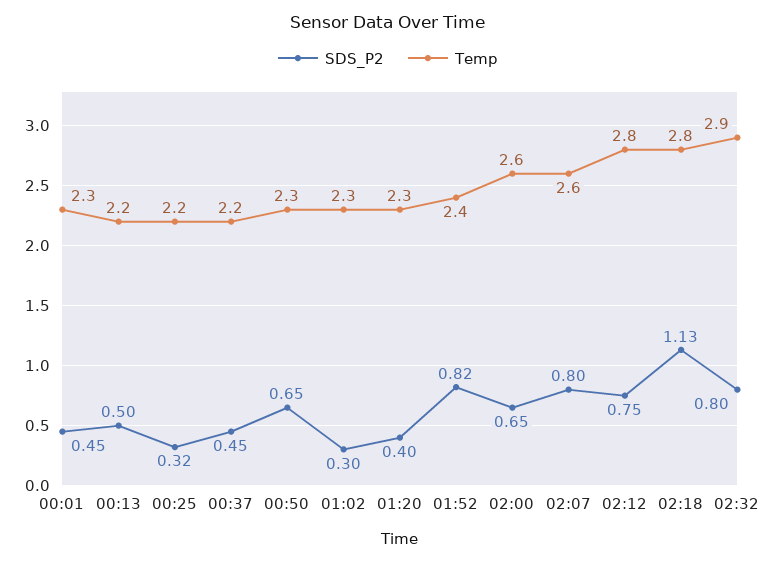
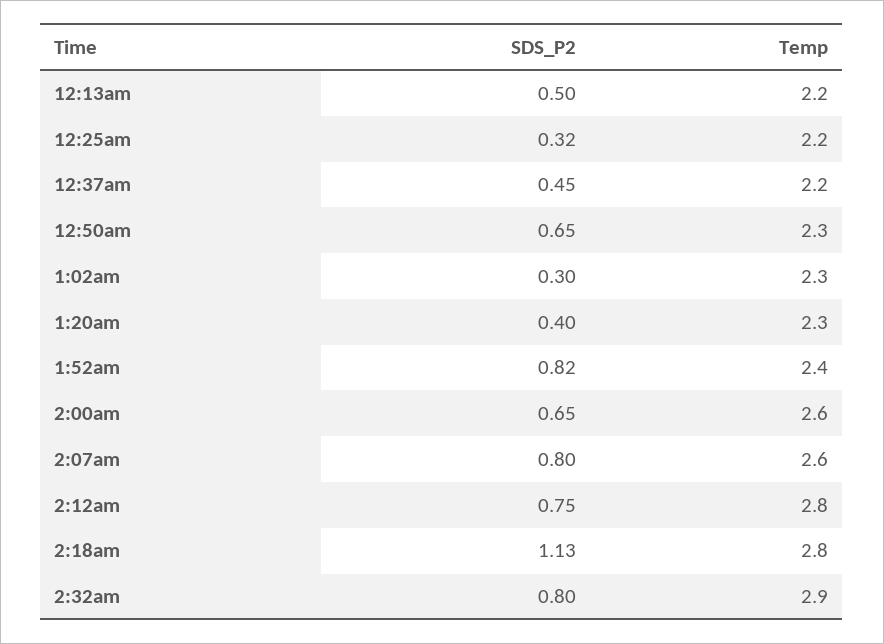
  {
    "SDS_P2": {
-     "00:01": 0.45,
      "00:13": 0.5,
      "00:25": 0.32,
      "00:37": 0.45,
      "00:50": 0.65,
      "01:02": 0.3,
      "01:20": 0.4,
      "01:52": 0.82,
      "02:00": 0.65,
      "02:07": 0.8,
      "02:12": 0.75,
      "02:18": 1.13,
      "02:32": 0.8
    },
    "Temp": {
-     "00:01": 2.3,
      "00:13": 2.2,
      "00:25": 2.2,
      "00:37": 2.2,
      "00:50": 2.3,
      "01:02": 2.3,
      "01:20": 2.3,
      "01:52": 2.4,
      "02:00": 2.6,
      "02:07": 2.6,
      "02:12": 2.8,
      "02:18": 2.8,
      "02:32": 2.9
    }
  }

